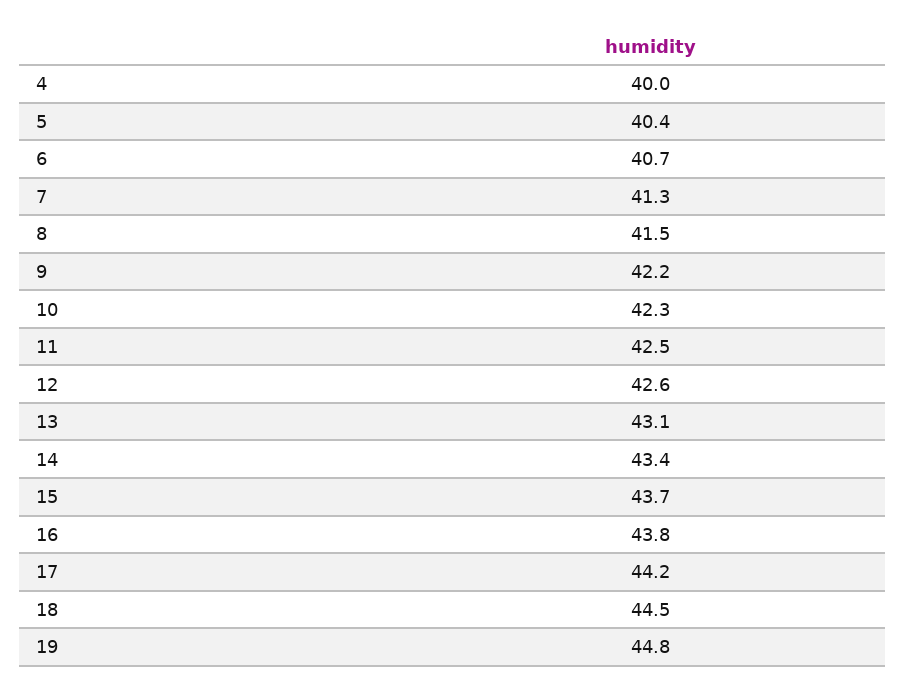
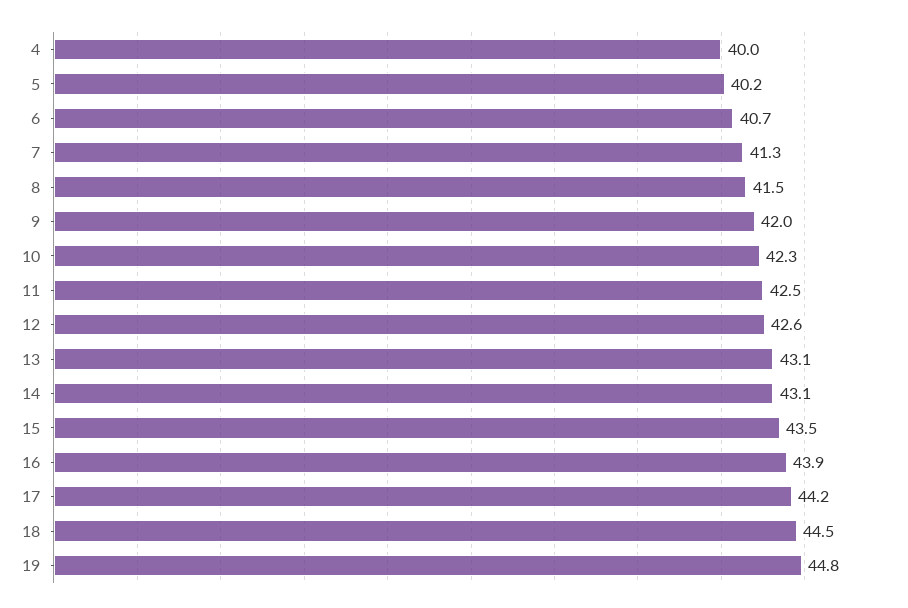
  {
    "4": 40,
-   "5": 40.4,
+   "5": 40.2,
    "6": 40.7,
    "7": 41.3,
    "8": 41.5,
-   "9": 42.2,
+   "9": 42,
    "10": 42.3,
    "11": 42.5,
    "12": 42.6,
    "13": 43.1,
-   "14": 43.4,
+   "14": 43.1,
-   "15": 43.7,
+   "15": 43.5,
-   "16": 43.8,
+   "16": 43.9,
    "17": 44.2,
    "18": 44.5,
    "19": 44.8
  }

